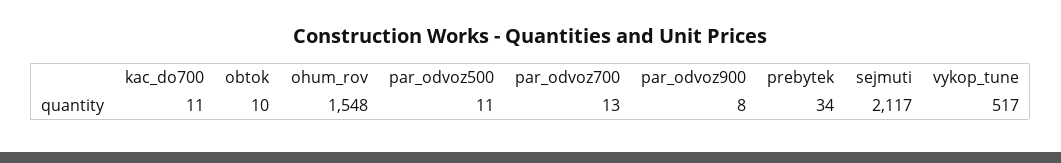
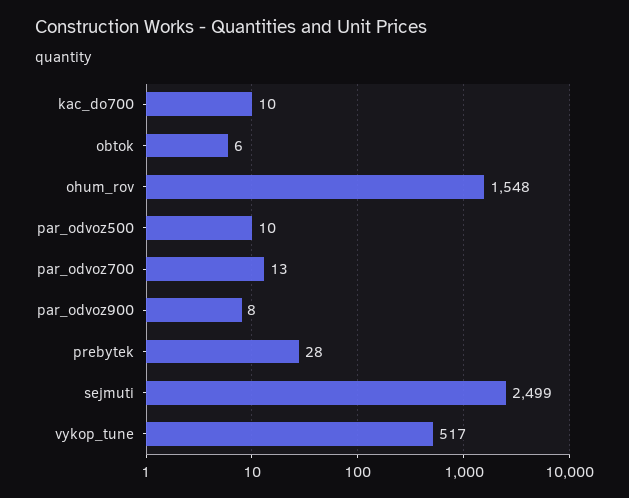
  {
-   "kac_do700": 11,
+   "kac_do700": 10,
-   "obtok": 10,
+   "obtok": 6,
    "ohum_rov": 1548,
-   "par_odvoz500": 11,
+   "par_odvoz500": 10,
    "par_odvoz700": 13,
    "par_odvoz900": 8,
-   "prebytek": 34,
+   "prebytek": 28,
-   "sejmuti": 2117,
+   "sejmuti": 2499,
    "vykop_tune": 517
  }

